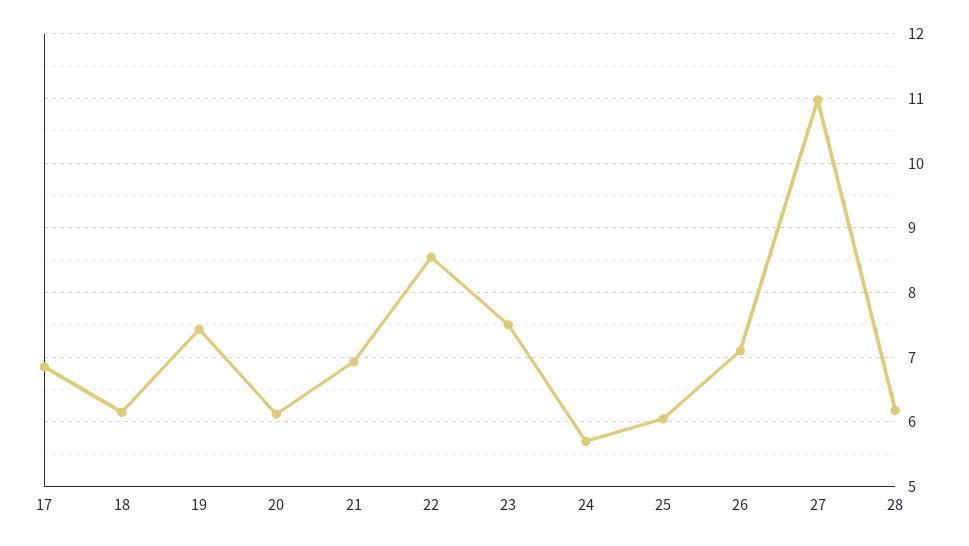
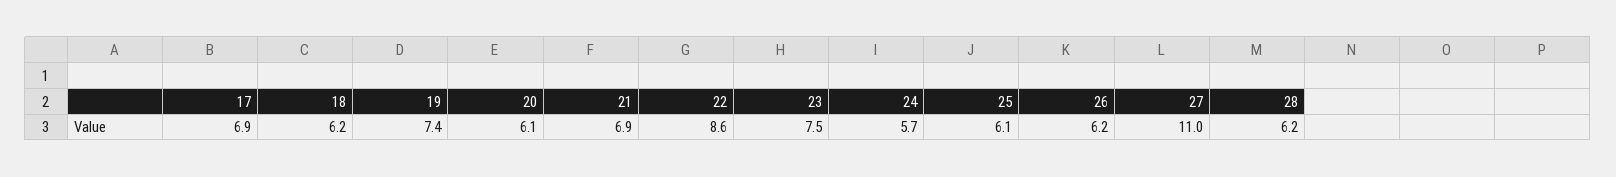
  {
    "17": 6.9,
    "18": 6.2,
    "19": 7.4,
    "20": 6.1,
    "21": 6.9,
    "22": 8.6,
    "23": 7.5,
    "24": 5.7,
    "25": 6.1,
-   "26": 7.1,
+   "26": 6.2,
    "27": 11,
    "28": 6.2
  }

